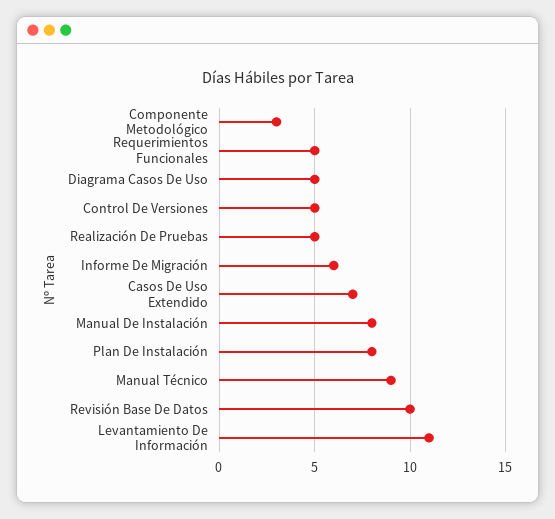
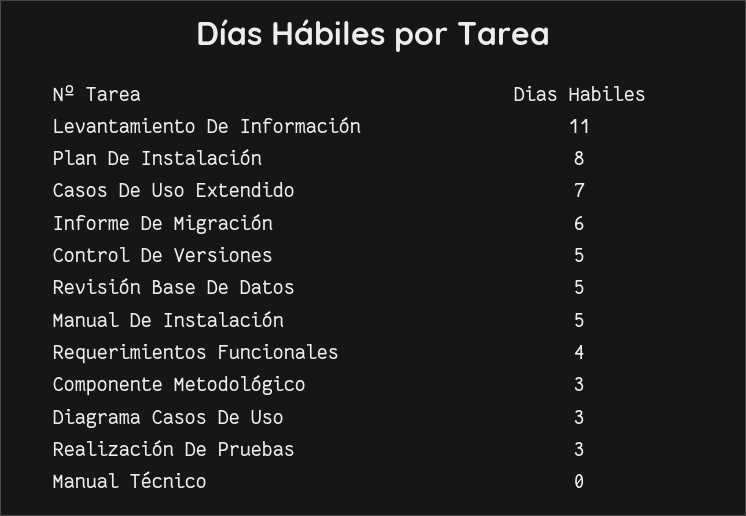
  {
    "Componente Metodológico": 3,
-   "Requerimientos Funcionales": 5,
+   "Requerimientos Funcionales": 4,
-   "Diagrama Casos De Uso": 5,
+   "Diagrama Casos De Uso": 3,
    "Control De Versiones": 5,
-   "Realización De Pruebas": 5,
+   "Realización De Pruebas": 3,
    "Informe De Migración": 6,
    "Casos De Uso Extendido": 7,
-   "Manual De Instalación": 8,
+   "Manual De Instalación": 5,
    "Plan De Instalación": 8,
-   "Manual Técnico": 9,
+   "Manual Técnico": 0,
-   "Revisión Base De Datos": 10,
+   "Revisión Base De Datos": 5,
    "Levantamiento De Información": 11
  }

